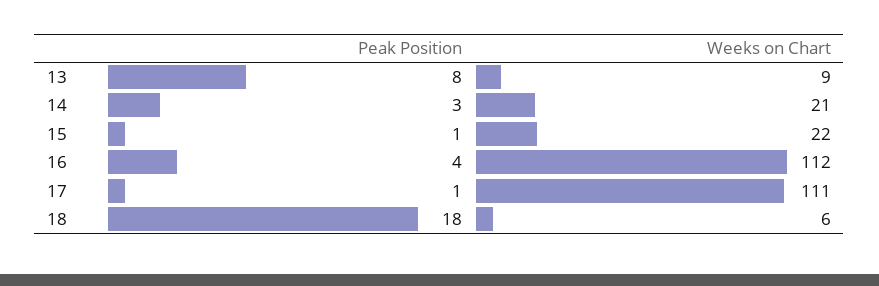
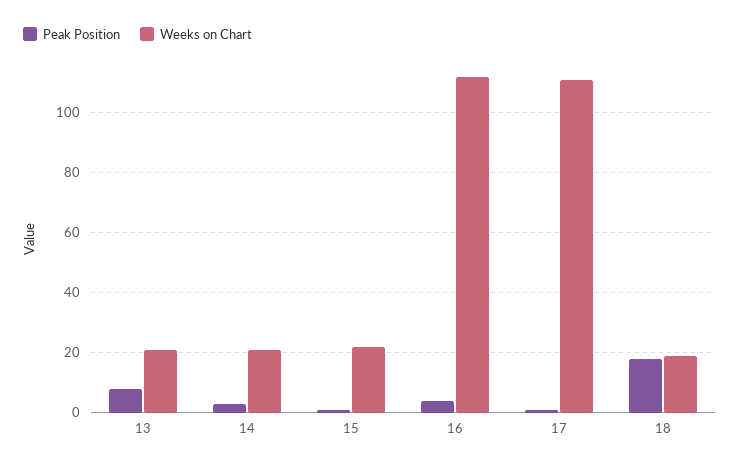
  {
    "Peak Position": {
      "13": 8,
      "14": 3,
      "15": 1,
      "16": 4,
      "17": 1,
      "18": 18
    },
    "Weeks on Chart": {
-     "13": 9,
+     "13": 20,
      "14": 21,
      "15": 22,
      "16": 112,
      "17": 111,
-     "18": 6
+     "18": 20
    }
  }

